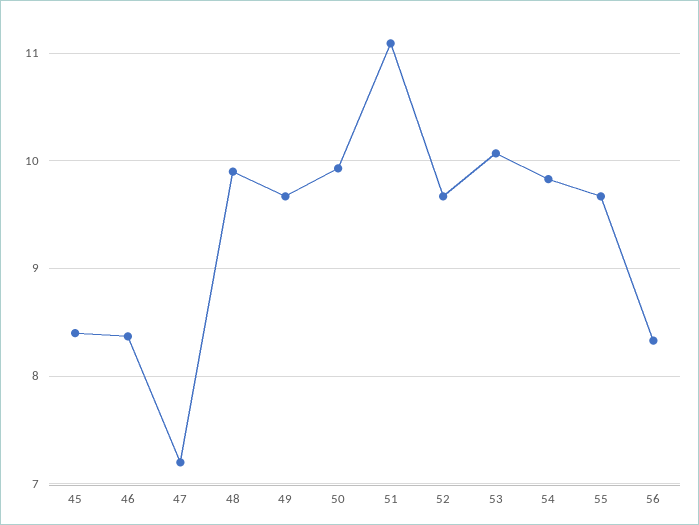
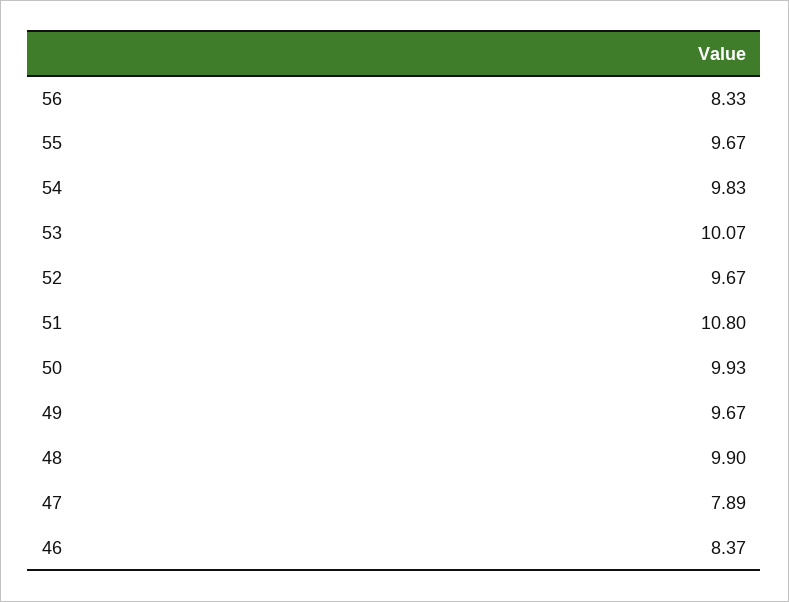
  {
-   "45": 8.4,
    "46": 8.37,
-   "47": 7.2,
+   "47": 7.89,
    "48": 9.9,
    "49": 9.67,
    "50": 9.93,
-   "51": 11.1,
+   "51": 10.8,
    "52": 9.67,
    "53": 10.07,
    "54": 9.83,
    "55": 9.67,
    "56": 8.33
  }

